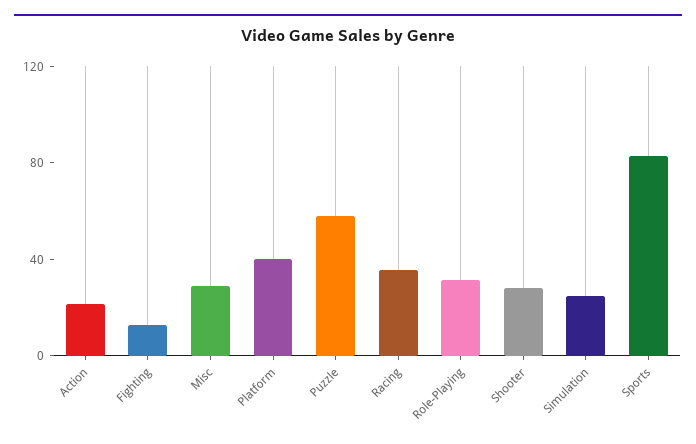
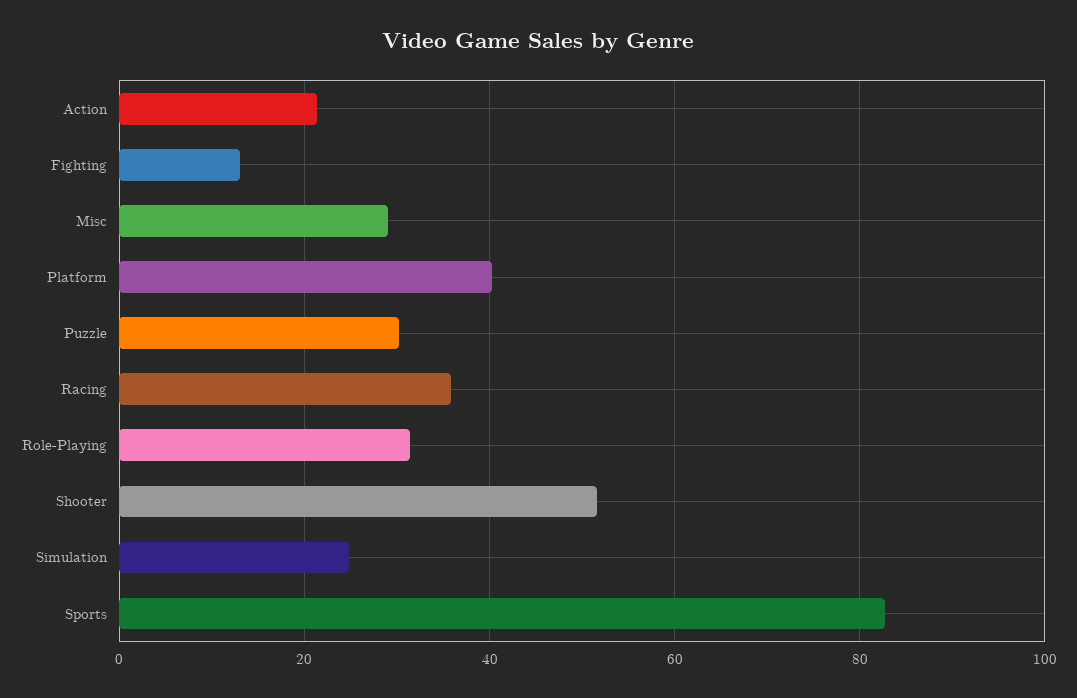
  {
    "Action": 22,
    "Fighting": 14,
    "Misc": 30,
    "Platform": 40,
-   "Puzzle": 60,
+   "Puzzle": 30,
    "Racing": 36,
    "Role-Playing": 32,
-   "Shooter": 30,
+   "Shooter": 52,
    "Simulation": 24,
    "Sports": 82
  }

